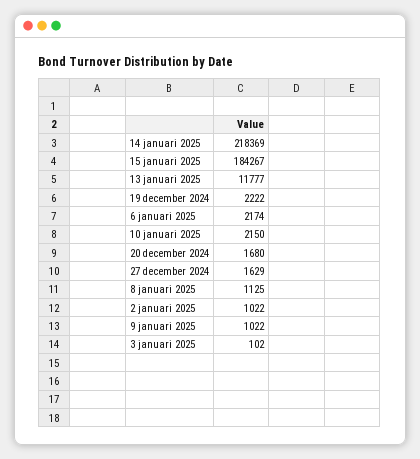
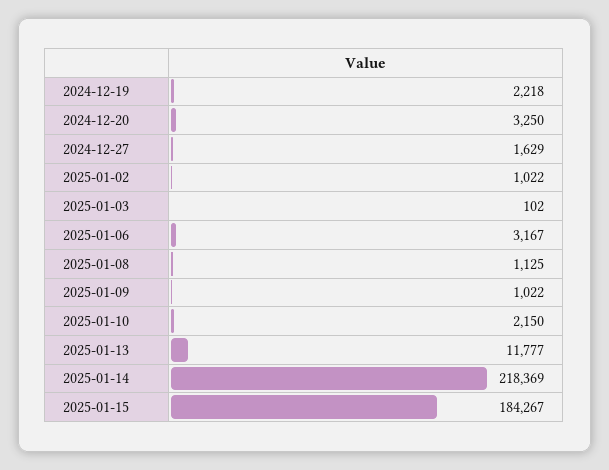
  {
    "14 januari 2025": 218369,
    "15 januari 2025": 184267,
    "13 januari 2025": 11777,
-   "19 december 2024": 2222,
+   "19 december 2024": 2218,
-   "6 januari 2025": 2174,
+   "6 januari 2025": 3167,
    "10 januari 2025": 2150,
-   "20 december 2024": 1680,
+   "20 december 2024": 3250,
    "27 december 2024": 1629,
    "8 januari 2025": 1125,
    "2 januari 2025": 1022,
    "9 januari 2025": 1022,
    "3 januari 2025": 102
  }

